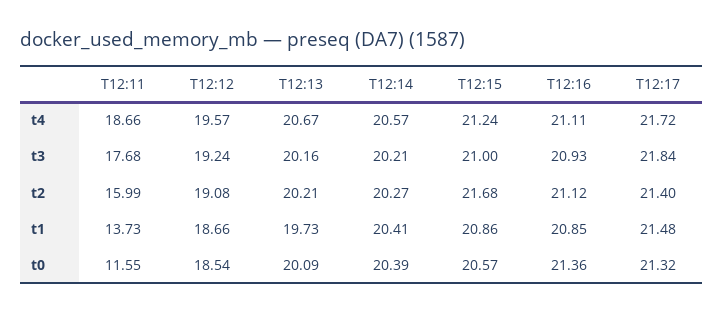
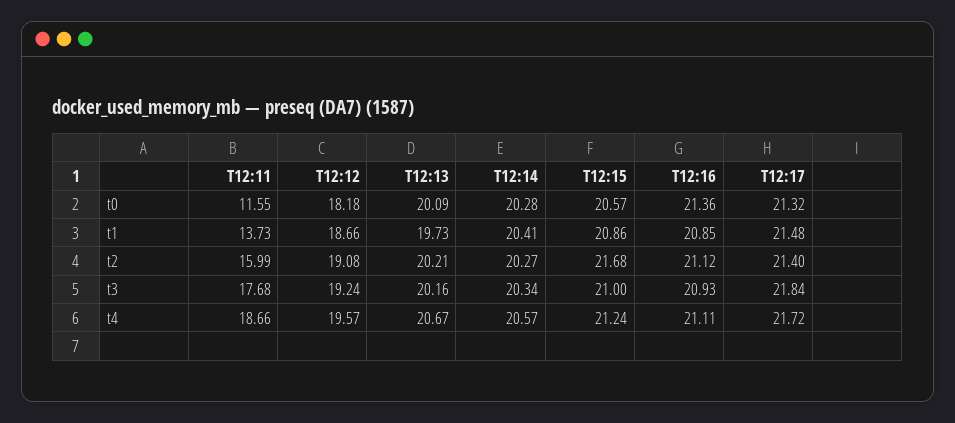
  {
    "T12:11": {
      "t4": 18.66,
      "t3": 17.68,
      "t2": 15.99,
      "t1": 13.73,
      "t0": 11.55
    },
    "T12:12": {
      "t4": 19.57,
      "t3": 19.24,
      "t2": 19.08,
      "t1": 18.66,
-     "t0": 18.54
+     "t0": 18.18
    },
    "T12:13": {
      "t4": 20.67,
      "t3": 20.16,
      "t2": 20.21,
      "t1": 19.73,
      "t0": 20.09
    },
    "T12:14": {
      "t4": 20.57,
-     "t3": 20.21,
+     "t3": 20.34,
      "t2": 20.27,
      "t1": 20.41,
-     "t0": 20.39
+     "t0": 20.28
    },
    "T12:15": {
      "t4": 21.24,
      "t3": 21,
      "t2": 21.68,
      "t1": 20.86,
      "t0": 20.57
    },
    "T12:16": {
      "t4": 21.11,
      "t3": 20.93,
      "t2": 21.12,
      "t1": 20.85,
      "t0": 21.36
    },
    "T12:17": {
      "t4": 21.72,
      "t3": 21.84,
      "t2": 21.4,
      "t1": 21.48,
      "t0": 21.32
    }
  }

